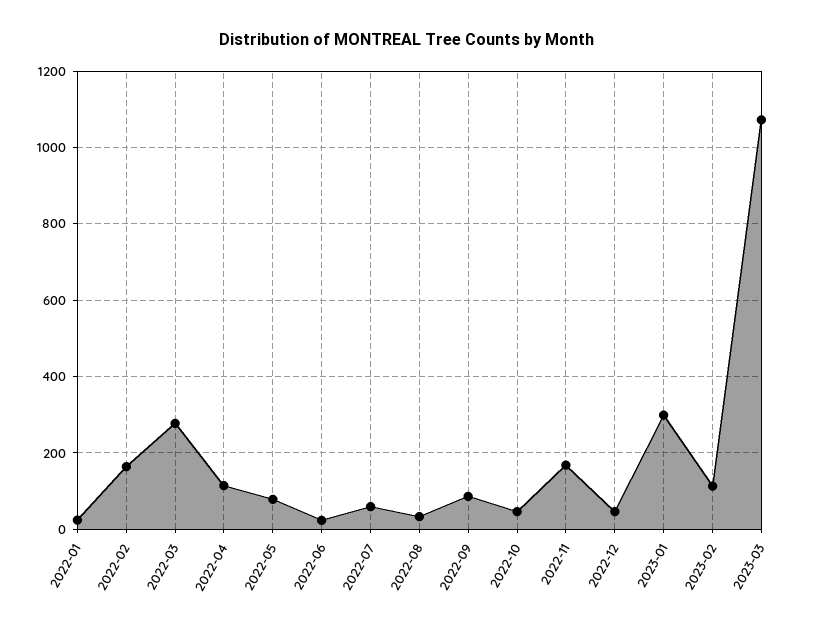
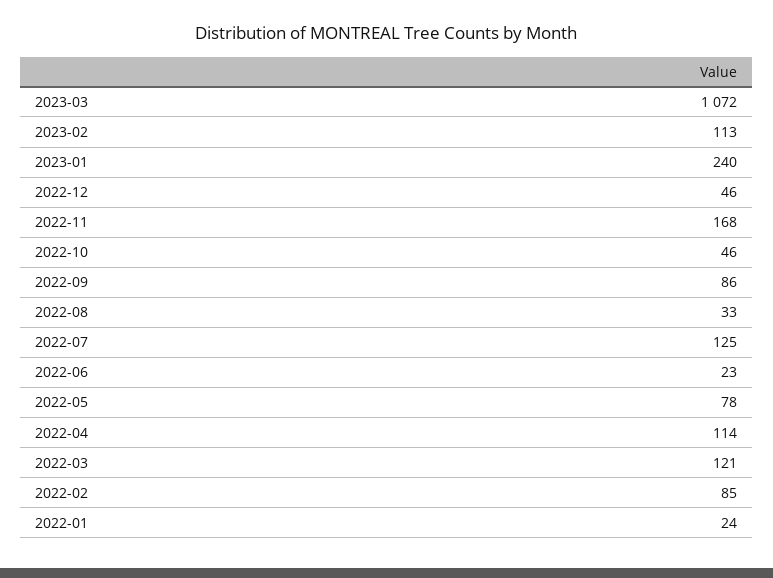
  {
    "2022-01": 24,
-   "2022-02": 160,
+   "2022-02": 85,
-   "2022-03": 280,
+   "2022-03": 121,
    "2022-04": 114,
    "2022-05": 78,
    "2022-06": 23,
-   "2022-07": 60,
+   "2022-07": 125,
    "2022-08": 33,
    "2022-09": 86,
    "2022-10": 46,
    "2022-11": 168,
    "2022-12": 46,
-   "2023-01": 300,
+   "2023-01": 240,
    "2023-02": 113,
    "2023-03": 1072
  }

